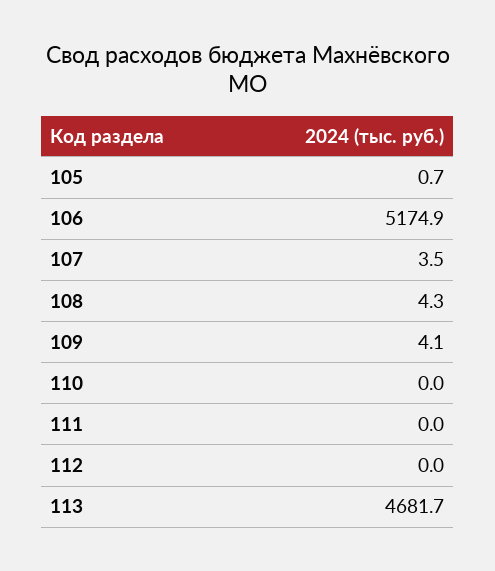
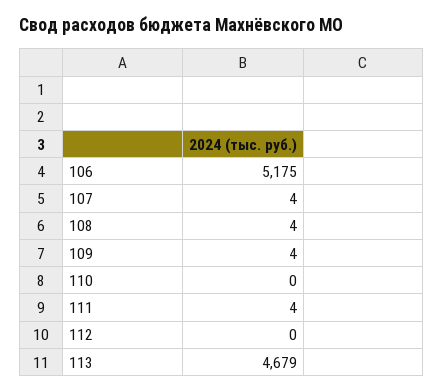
  {
-   "105": 0.7,
    "106": 5174.9,
    "107": 3.5,
    "108": 4.3,
    "109": 4.1,
    "110": 0,
-   "111": 0,
+   "111": 4,
    "112": 0,
-   "113": 4681.7
+   "113": 4679
  }

